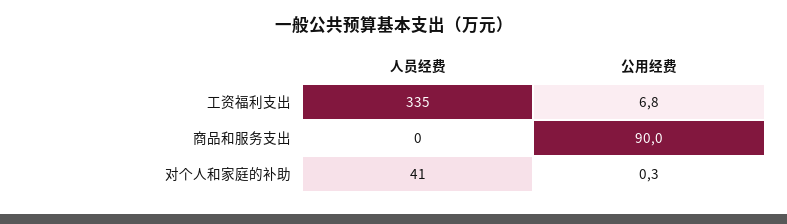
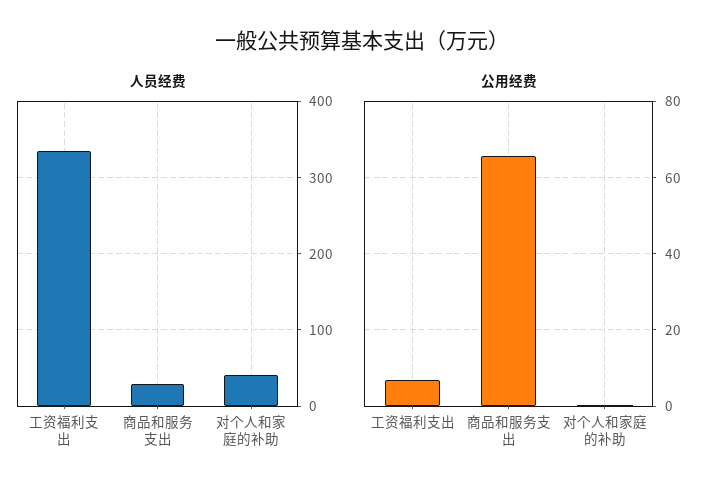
  {
    "人员经费": {
      "工资福利支出": 335,
-     "商品和服务支出": 0,
+     "商品和服务支出": 30,
      "对个人和家庭的补助": 41
    },
    "公用经费": {
      "工资福利支出": 6.8,
-     "商品和服务支出": 90,
+     "商品和服务支出": 66,
      "对个人和家庭的补助": 0.3
    }
  }

